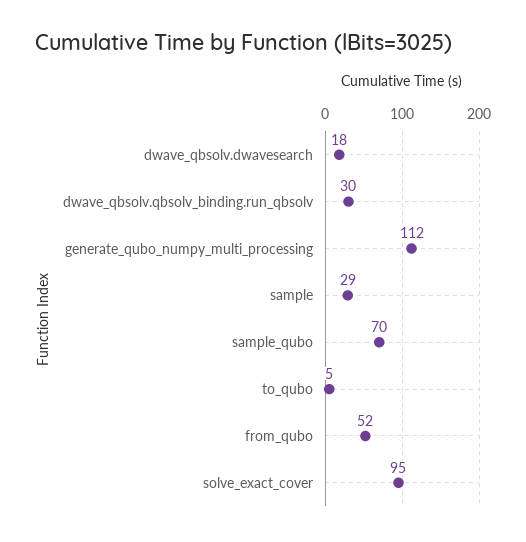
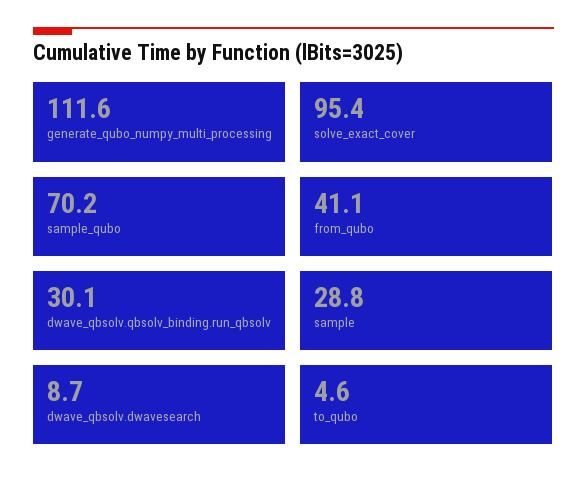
  {
-   "dwave_qbsolv.dwavesearch": 18,
+   "dwave_qbsolv.dwavesearch": 8.7,
    "dwave_qbsolv.qbsolv_binding.run_qbsolv": 30.1,
    "generate_qubo_numpy_multi_processing": 111.6,
    "sample": 28.8,
    "sample_qubo": 70.2,
    "to_qubo": 4.6,
-   "from_qubo": 52,
+   "from_qubo": 41.1,
    "solve_exact_cover": 95.4
  }

